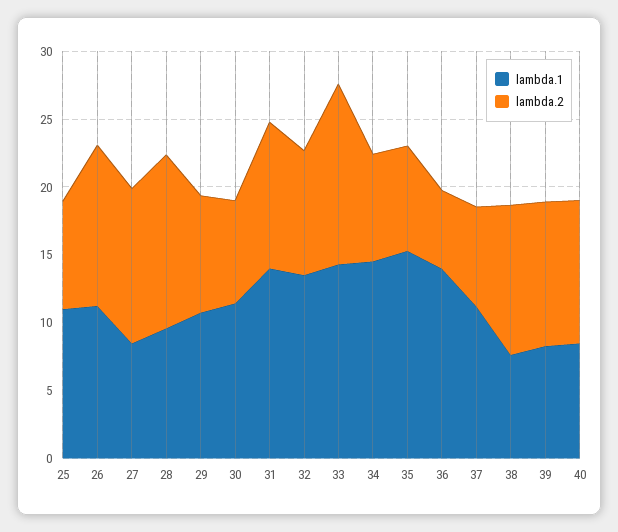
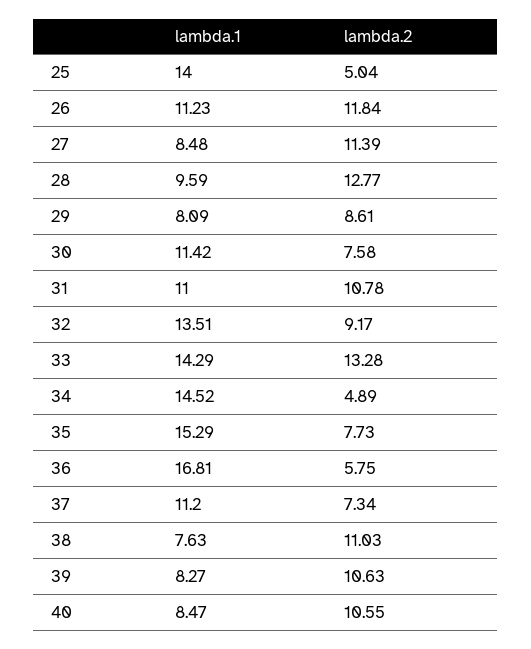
  {
    "lambda.1": {
-     "25": 11,
+     "25": 14,
      "26": 11.23,
      "27": 8.48,
      "28": 9.59,
-     "29": 11,
+     "29": 8.09,
      "30": 11.42,
-     "31": 14,
+     "31": 11,
      "32": 13.51,
      "33": 14.29,
      "34": 14.52,
      "35": 15.29,
-     "36": 14,
+     "36": 16.81,
      "37": 11.2,
      "38": 7.63,
      "39": 8.27,
      "40": 8.47
    },
    "lambda.2": {
-     "25": 8,
+     "25": 5.04,
      "26": 11.84,
      "27": 11.39,
      "28": 12.77,
      "29": 8.61,
      "30": 7.58,
      "31": 10.78,
      "32": 9.17,
      "33": 13.28,
-     "34": 8,
+     "34": 4.89,
      "35": 7.73,
      "36": 5.75,
      "37": 7.34,
      "38": 11.03,
      "39": 10.63,
      "40": 10.55
    }
  }

